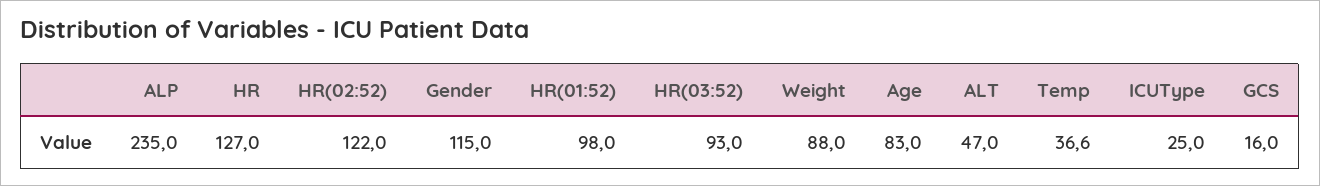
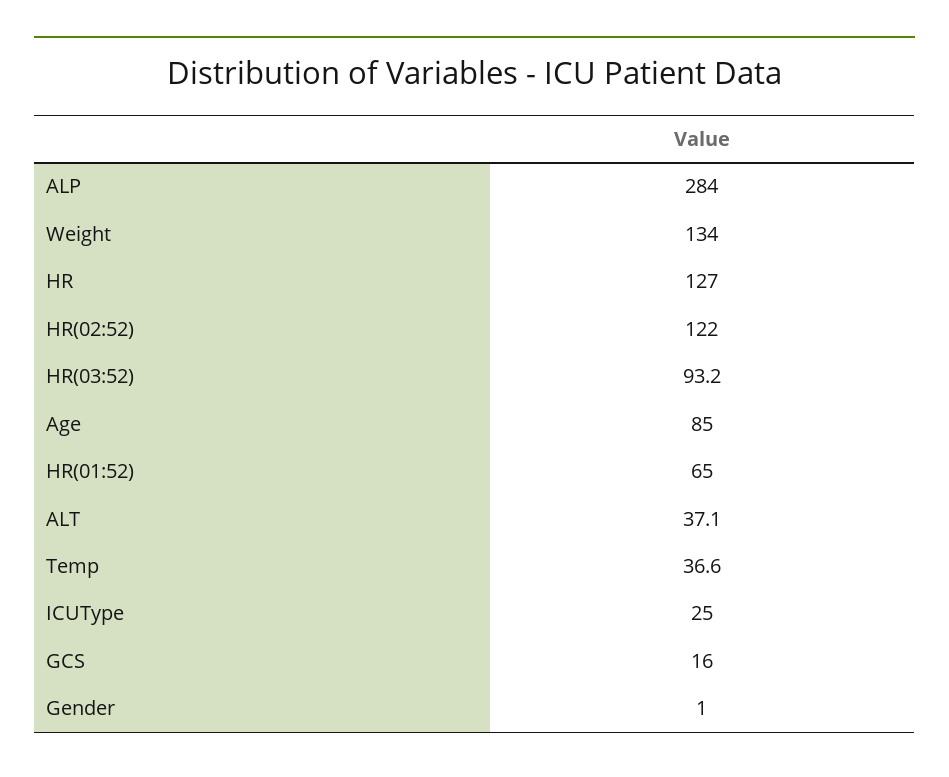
  {
-   "ALP": 235,
+   "ALP": 284,
    "HR": 127,
    "HR(02:52)": 122,
-   "Gender": 115,
+   "Gender": 1,
-   "HR(01:52)": 98,
+   "HR(01:52)": 65,
-   "HR(03:52)": 93,
+   "HR(03:52)": 93.2,
-   "Weight": 88,
+   "Weight": 134,
-   "Age": 83,
+   "Age": 85,
-   "ALT": 47,
+   "ALT": 37.1,
    "Temp": 36.6,
    "ICUType": 25,
    "GCS": 16
  }

